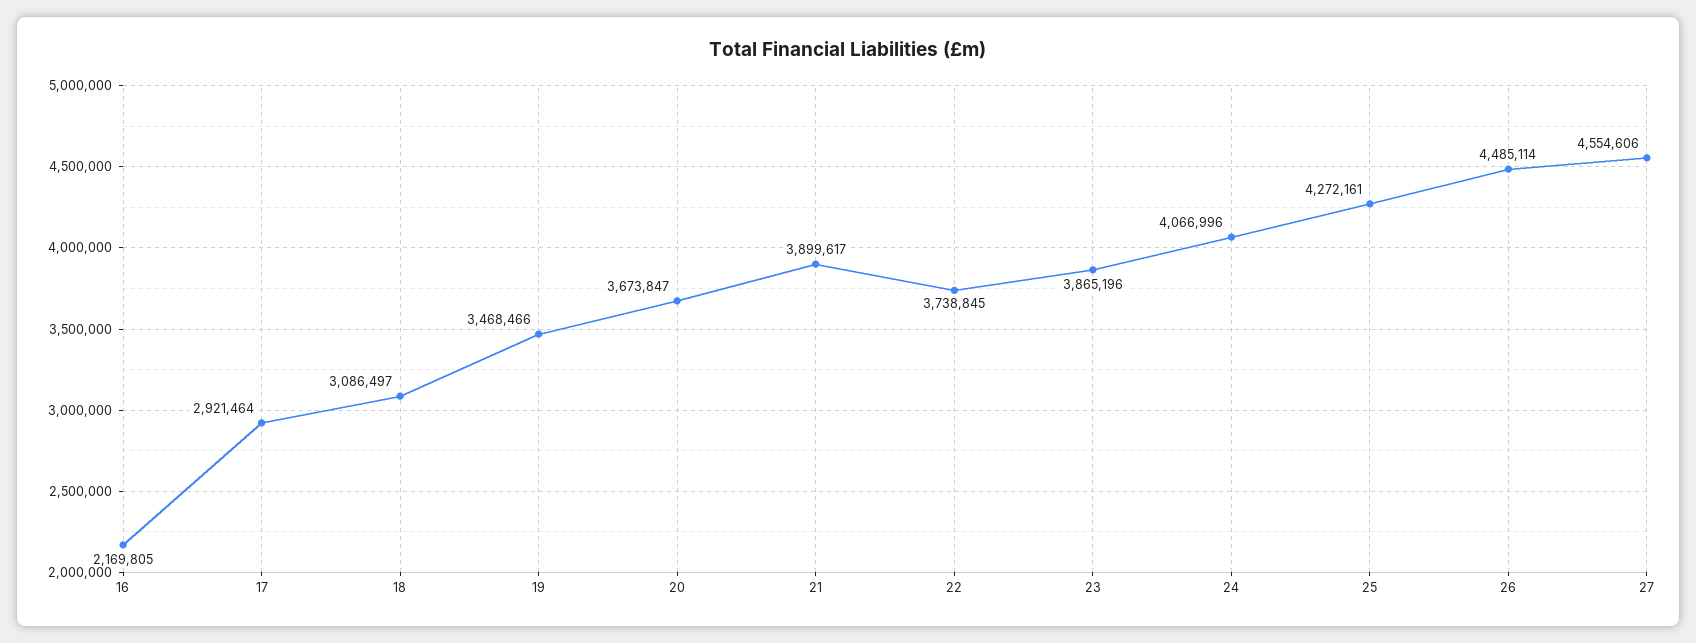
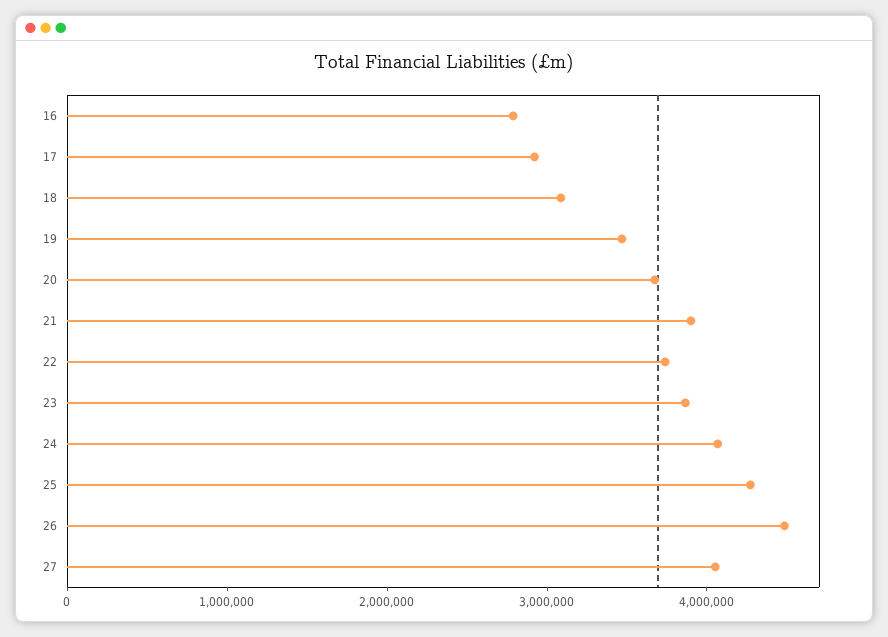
  {
-   "16": 2169805,
+   "16": 2800000,
    "17": 2921464,
    "18": 3086497,
    "19": 3468466,
    "20": 3673847,
    "21": 3899617,
    "22": 3738845,
    "23": 3865196,
    "24": 4066996,
    "25": 4272161,
    "26": 4485114,
-   "27": 4554606
+   "27": 4000000
  }

